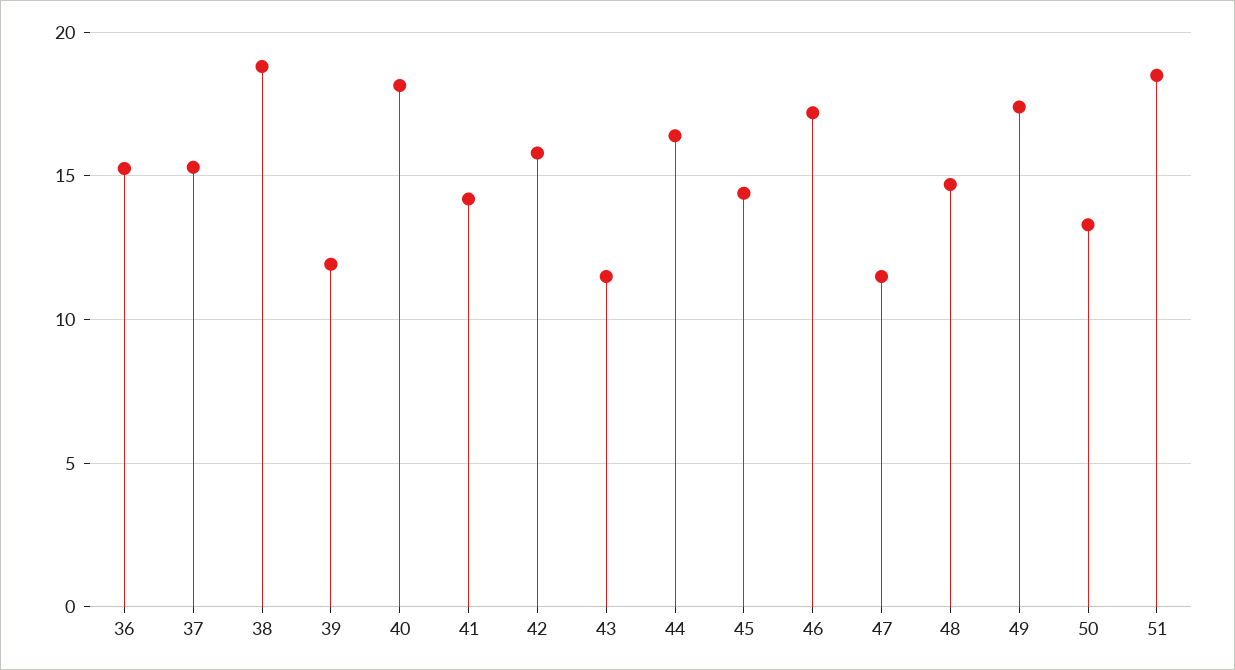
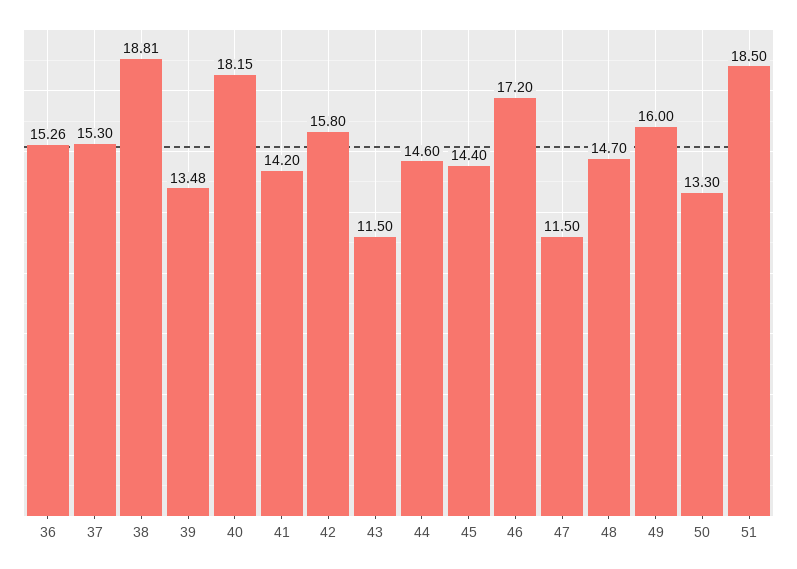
  {
    "36": 15.26,
    "37": 15.3,
    "38": 18.81,
-   "39": 12,
+   "39": 13.48,
    "40": 18.15,
    "41": 14.2,
    "42": 15.8,
    "43": 11.5,
-   "44": 16.5,
+   "44": 14.6,
    "45": 14.4,
    "46": 17.2,
    "47": 11.5,
    "48": 14.7,
-   "49": 17.5,
+   "49": 16,
    "50": 13.3,
    "51": 18.5
  }

